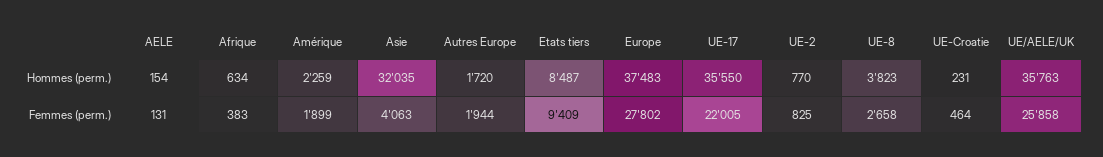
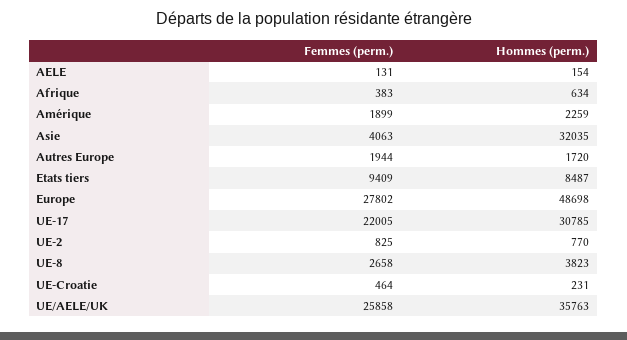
  {
    "AELE": {
      "Hommes (perm.)": 154,
      "Femmes (perm.)": 131
    },
    "Afrique": {
      "Hommes (perm.)": 634,
      "Femmes (perm.)": 383
    },
    "Amérique": {
      "Hommes (perm.)": 2259,
      "Femmes (perm.)": 1899
    },
    "Asie": {
      "Hommes (perm.)": 32035,
      "Femmes (perm.)": 4063
    },
    "Autres Europe": {
      "Hommes (perm.)": 1720,
      "Femmes (perm.)": 1944
    },
    "Etats tiers": {
      "Hommes (perm.)": 8487,
      "Femmes (perm.)": 9409
    },
    "Europe": {
-     "Hommes (perm.)": 37483,
+     "Hommes (perm.)": 48698,
      "Femmes (perm.)": 27802
    },
    "UE-17": {
-     "Hommes (perm.)": 35550,
+     "Hommes (perm.)": 30785,
      "Femmes (perm.)": 22005
    },
    "UE-2": {
      "Hommes (perm.)": 770,
      "Femmes (perm.)": 825
    },
    "UE-8": {
      "Hommes (perm.)": 3823,
      "Femmes (perm.)": 2658
    },
    "UE-Croatie": {
      "Hommes (perm.)": 231,
      "Femmes (perm.)": 464
    },
    "UE/AELE/UK": {
      "Hommes (perm.)": 35763,
      "Femmes (perm.)": 25858
    }
  }

